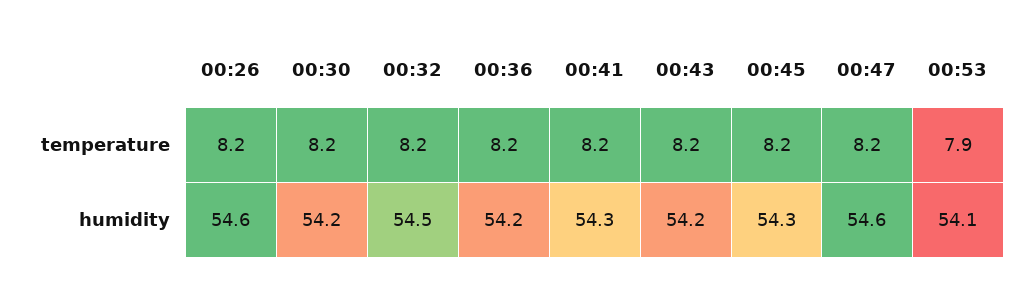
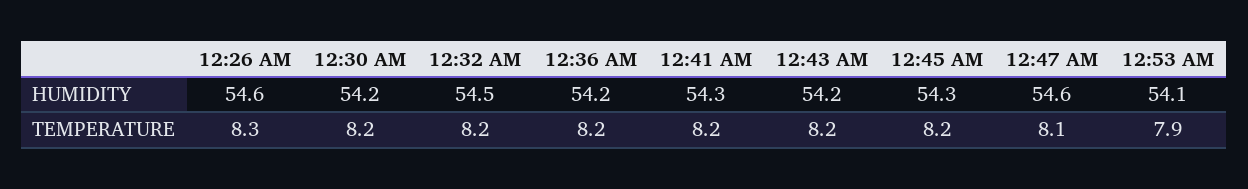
  {
    "00:26": {
-     "temperature": 8.2,
+     "temperature": 8.3,
      "humidity": 54.6
    },
    "00:30": {
      "temperature": 8.2,
      "humidity": 54.2
    },
    "00:32": {
      "temperature": 8.2,
      "humidity": 54.5
    },
    "00:36": {
      "temperature": 8.2,
      "humidity": 54.2
    },
    "00:41": {
      "temperature": 8.2,
      "humidity": 54.3
    },
    "00:43": {
      "temperature": 8.2,
      "humidity": 54.2
    },
    "00:45": {
      "temperature": 8.2,
      "humidity": 54.3
    },
    "00:47": {
-     "temperature": 8.2,
+     "temperature": 8.1,
      "humidity": 54.6
    },
    "00:53": {
      "temperature": 7.9,
      "humidity": 54.1
    }
  }

